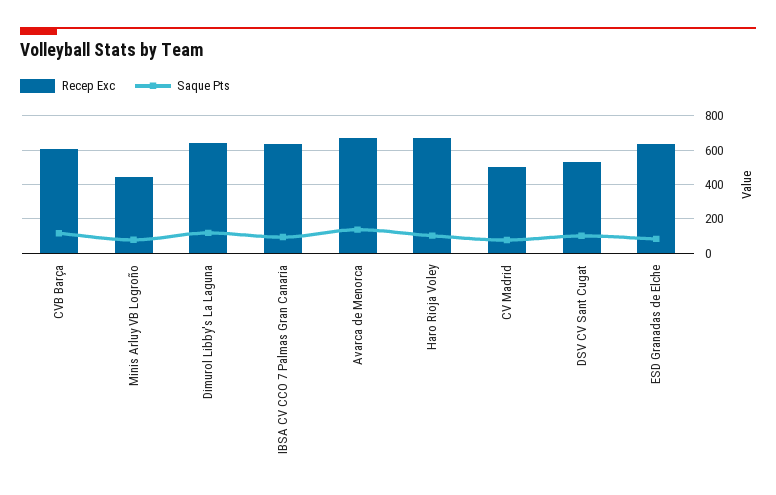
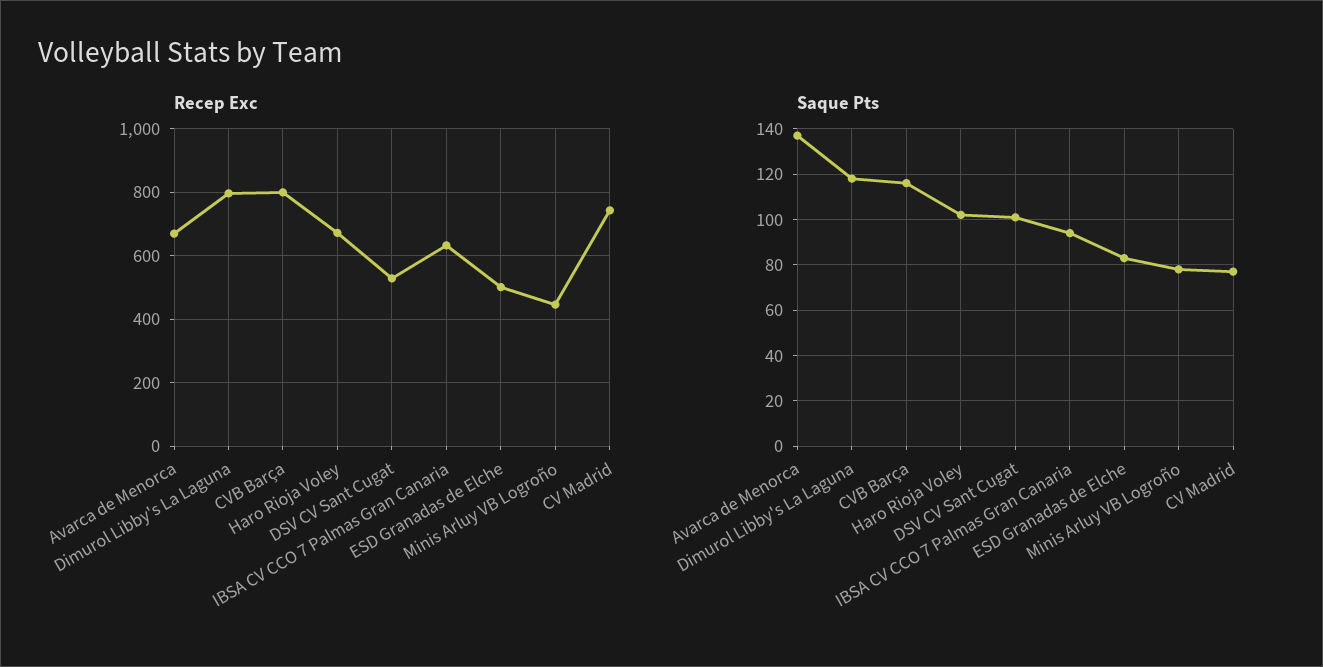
  {
    "Recep Exc": {
-     "CVB Barça": 600,
+     "CVB Barça": 800,
      "Minis Arluy VB Logroño": 440,
-     "Dimurol Libby's La Laguna": 650,
+     "Dimurol Libby's La Laguna": 800,
      "IBSA CV CCO 7 Palmas Gran Canaria": 640,
      "Avarca de Menorca": 680,
      "Haro Rioja Voley": 680,
-     "CV Madrid": 500,
+     "CV Madrid": 740,
      "DSV CV Sant Cugat": 520,
-     "ESD Granadas de Elche": 650
+     "ESD Granadas de Elche": 500
    },
    "Saque Pts": {
      "CVB Barça": 115,
      "Minis Arluy VB Logroño": 80,
      "Dimurol Libby's La Laguna": 120,
      "IBSA CV CCO 7 Palmas Gran Canaria": 95,
      "Avarca de Menorca": 135,
      "Haro Rioja Voley": 100,
      "CV Madrid": 75,
      "DSV CV Sant Cugat": 100,
      "ESD Granadas de Elche": 85
    }
  }

